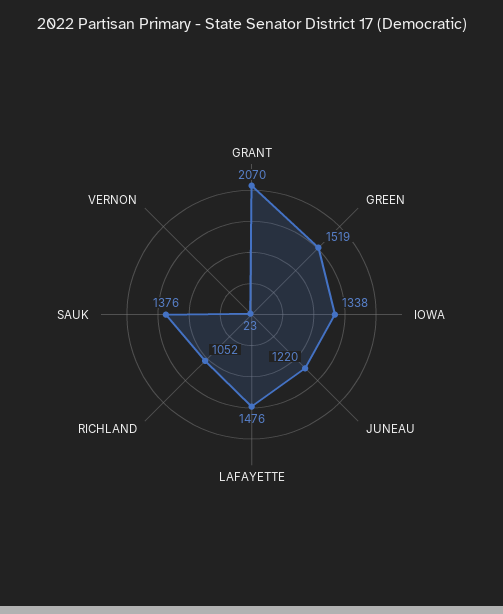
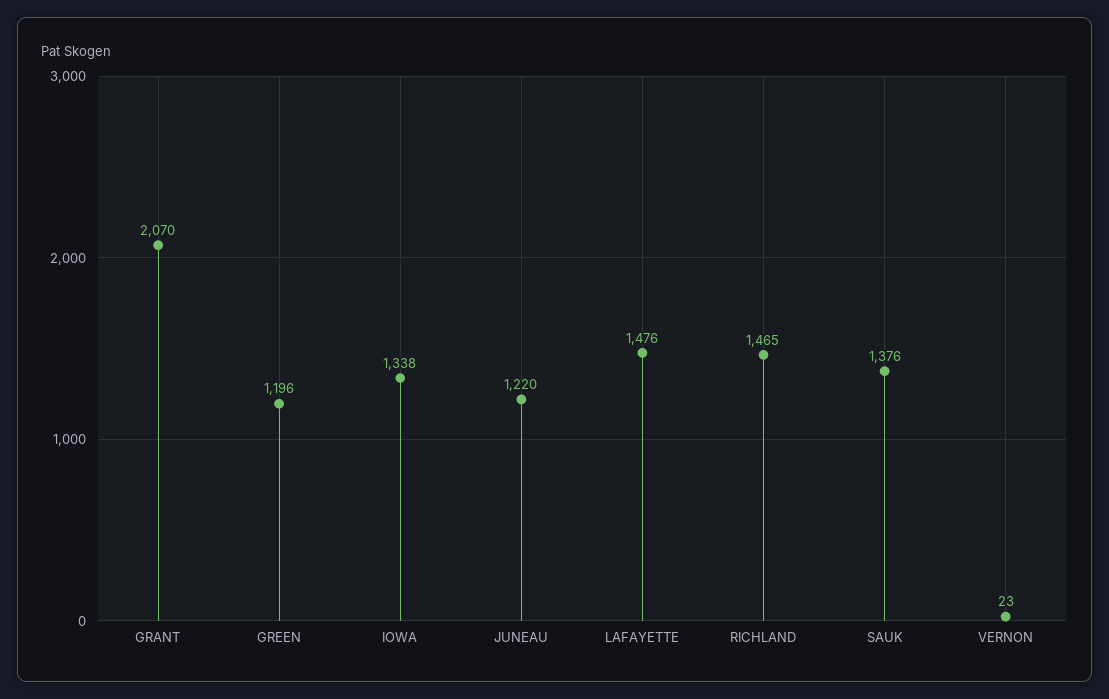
  {
    "GRANT": 2070,
-   "GREEN": 1519,
+   "GREEN": 1196,
    "IOWA": 1338,
    "JUNEAU": 1220,
    "LAFAYETTE": 1476,
-   "RICHLAND": 1052,
+   "RICHLAND": 1465,
    "SAUK": 1376,
    "VERNON": 23
  }

